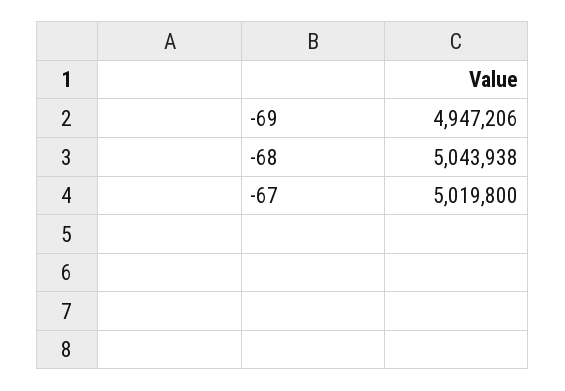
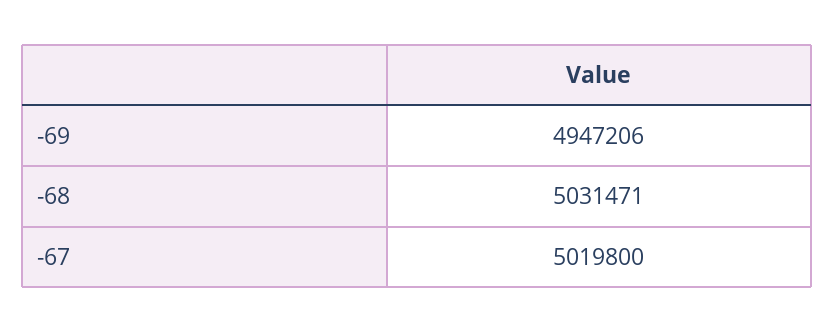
  {
    "-69": 4947206,
-   "-68": 5043938,
+   "-68": 5031471,
    "-67": 5019800
  }

